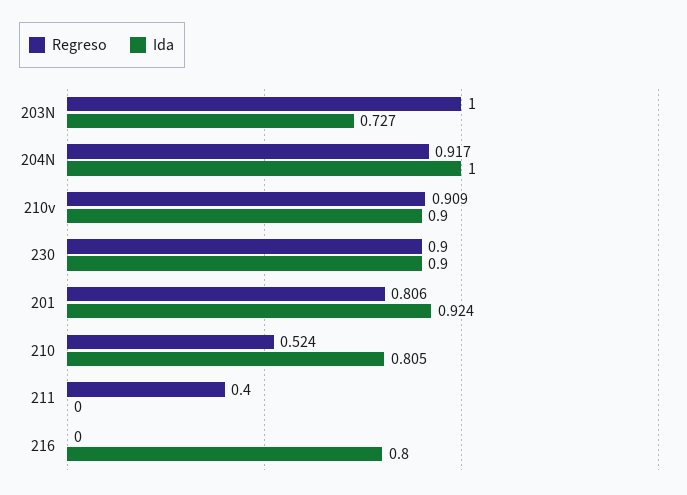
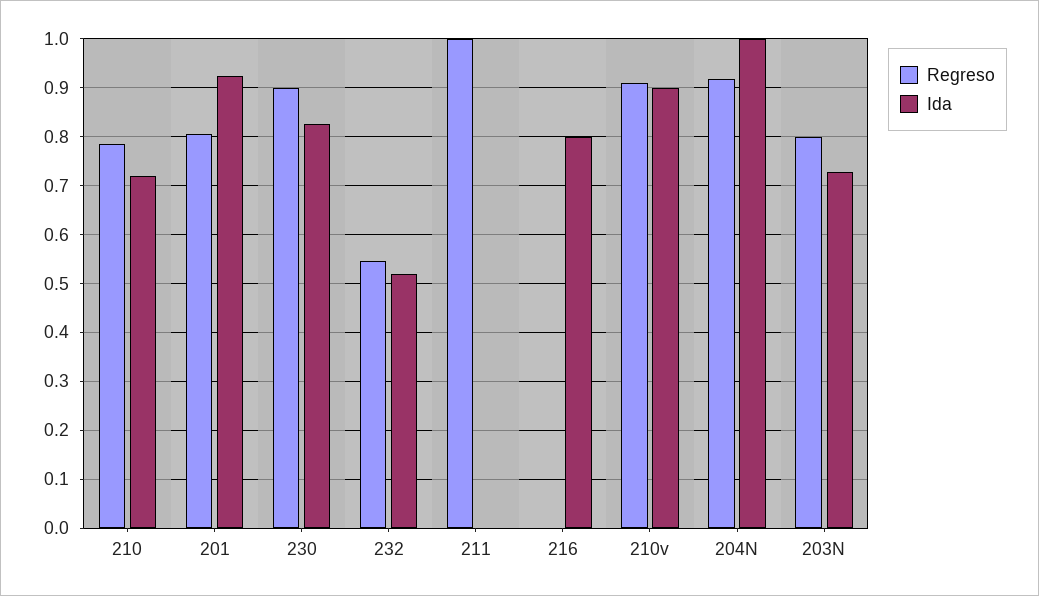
  {
    "Regreso": {
-     "203N": 1,
+     "203N": 0.8,
      "204N": 0.917,
      "210v": 0.909,
      "230": 0.9,
      "201": 0.806,
-     "210": 0.524,
+     "210": 0.78,
-     "211": 0.4,
+     "211": 1,
-     "216": 0
+     "216": 0,
+     "232": 0.54
    },
    "Ida": {
      "203N": 0.727,
      "204N": 1,
      "210v": 0.9,
-     "230": 0.9,
+     "230": 0.82,
      "201": 0.924,
-     "210": 0.805,
+     "210": 0.72,
      "211": 0,
-     "216": 0.8
+     "216": 0.8,
+     "232": 0.52
    }
  }

